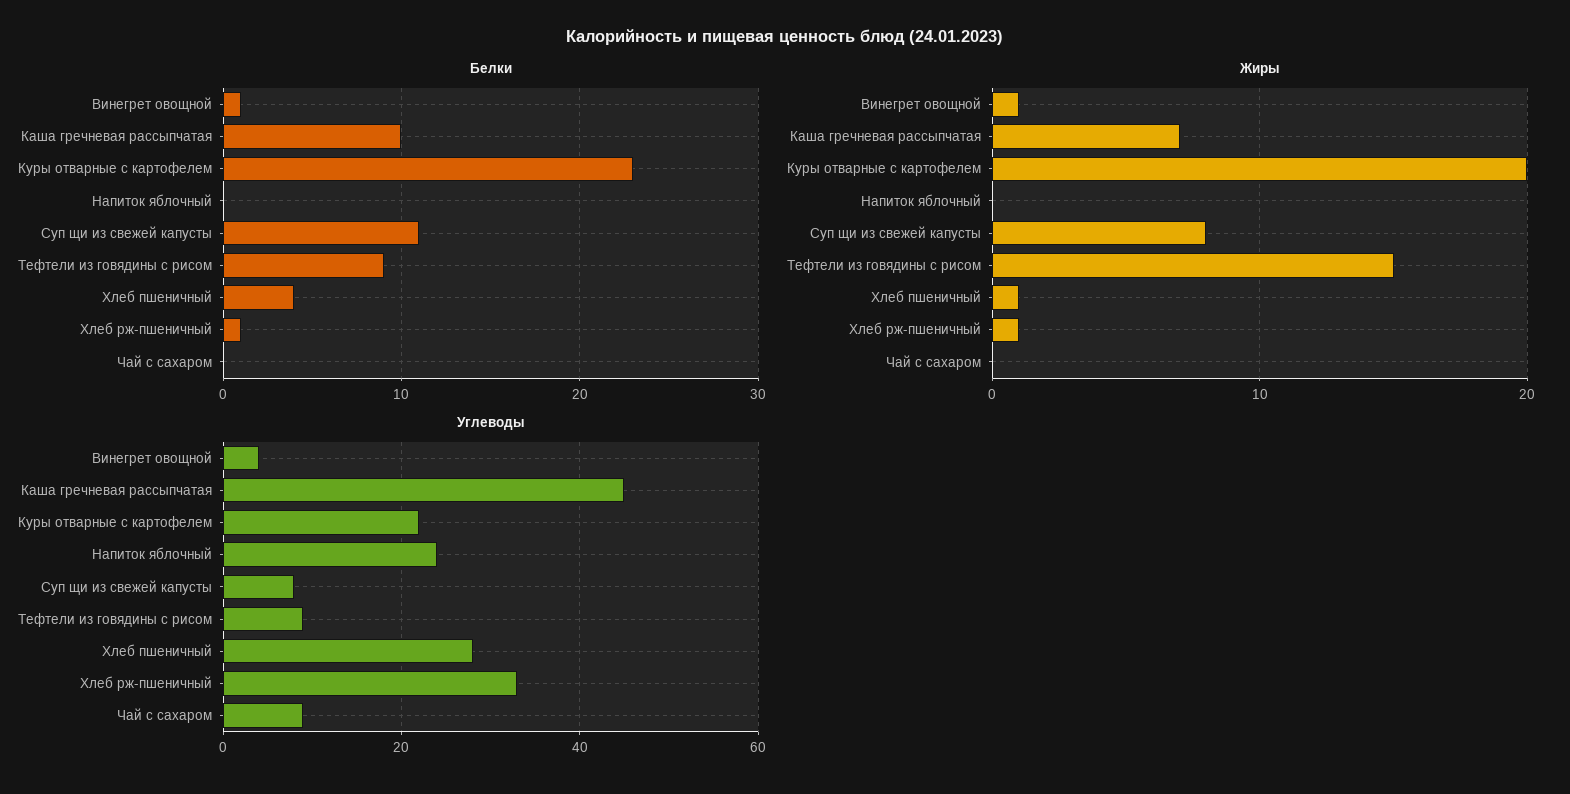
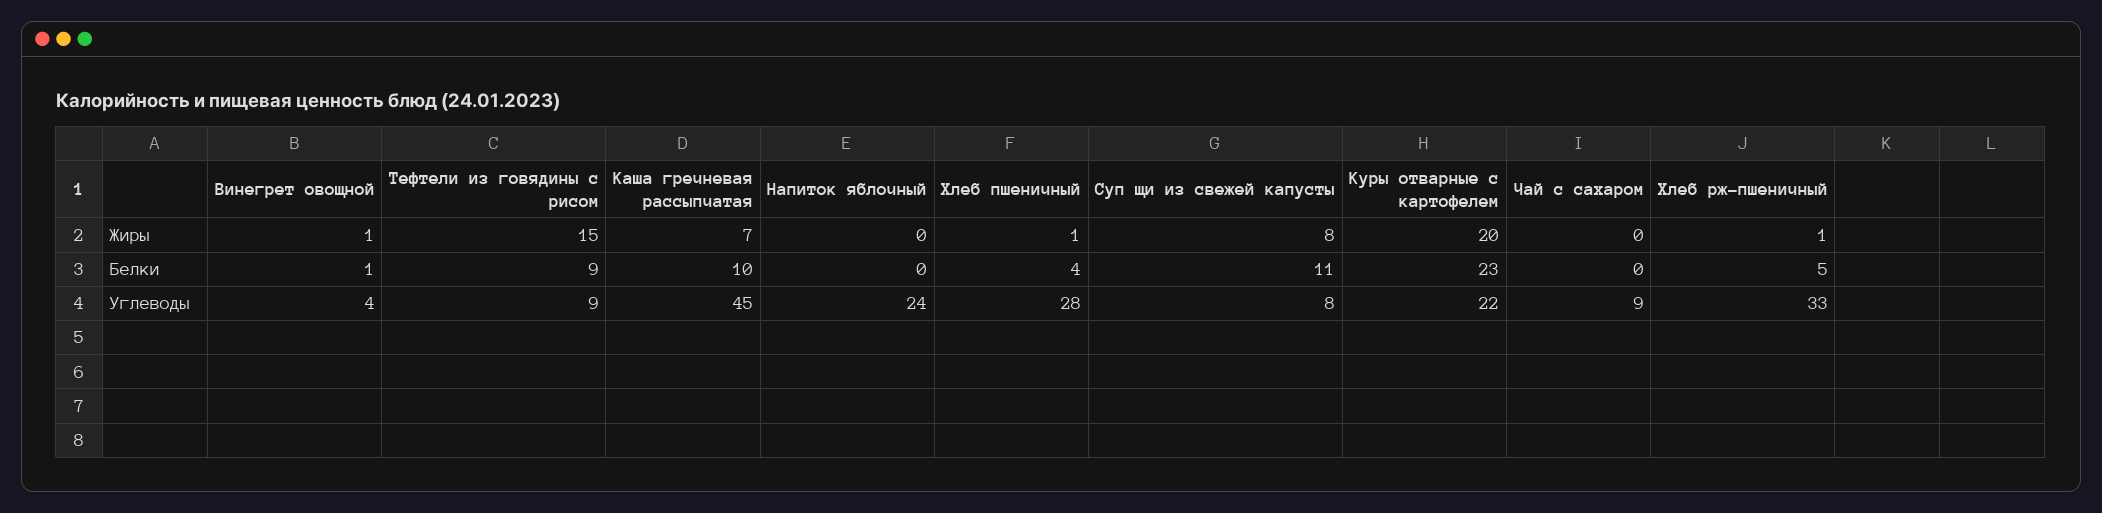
  {
    "Белки": {
      "Винегрет овощной": 1,
      "Каша гречневая рассыпчатая": 10,
      "Куры отварные с картофелем": 23,
      "Напиток яблочный": 0,
      "Суп щи из свежей капусты": 11,
      "Тефтели из говядины с рисом": 9,
      "Хлеб пшеничный": 4,
-     "Хлеб рж-пшеничный": 1,
+     "Хлеб рж-пшеничный": 5,
      "Чай с сахаром": 0
    },
    "Жиры": {
      "Винегрет овощной": 1,
      "Каша гречневая рассыпчатая": 7,
      "Куры отварные с картофелем": 20,
      "Напиток яблочный": 0,
      "Суп щи из свежей капусты": 8,
      "Тефтели из говядины с рисом": 15,
      "Хлеб пшеничный": 1,
      "Хлеб рж-пшеничный": 1,
      "Чай с сахаром": 0
    },
    "Углеводы": {
      "Винегрет овощной": 4,
      "Каша гречневая рассыпчатая": 45,
      "Куры отварные с картофелем": 22,
      "Напиток яблочный": 24,
      "Суп щи из свежей капусты": 8,
      "Тефтели из говядины с рисом": 9,
      "Хлеб пшеничный": 28,
      "Хлеб рж-пшеничный": 33,
      "Чай с сахаром": 9
    }
  }

